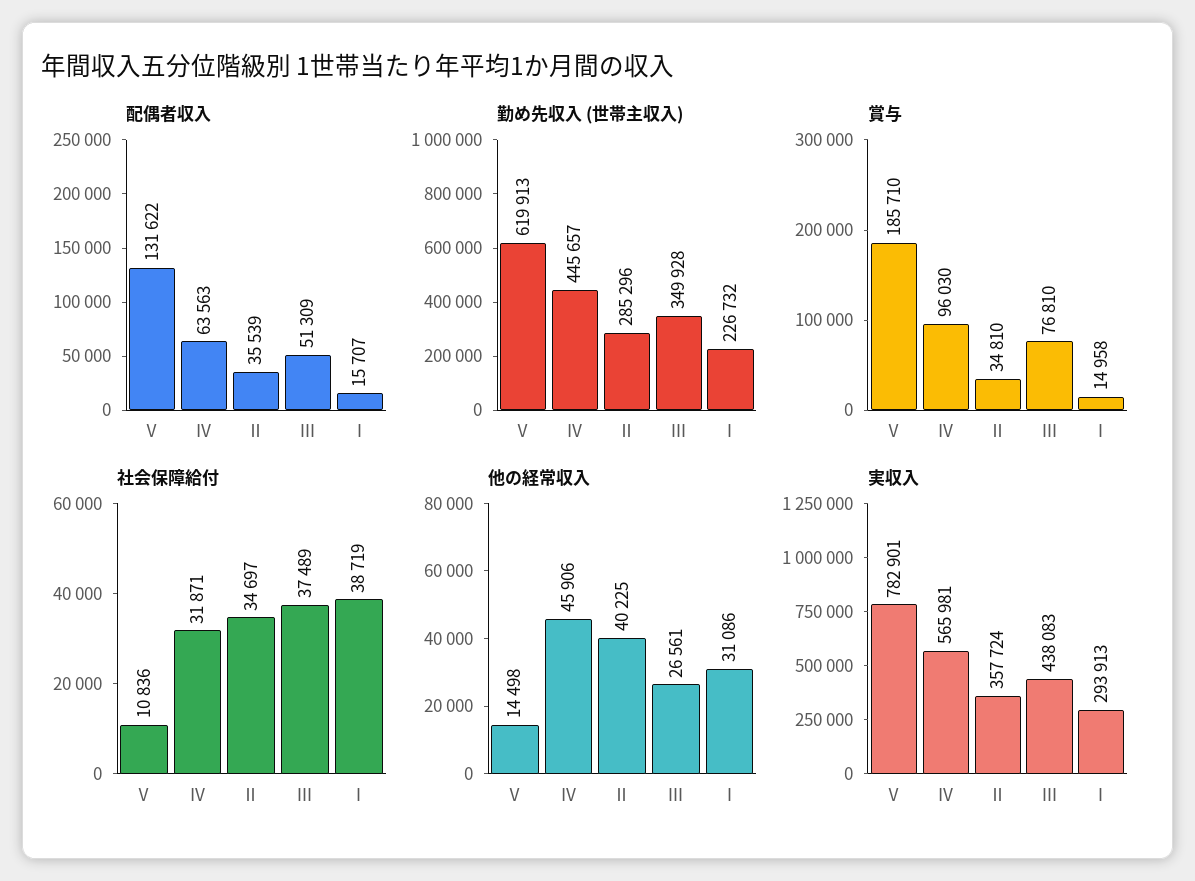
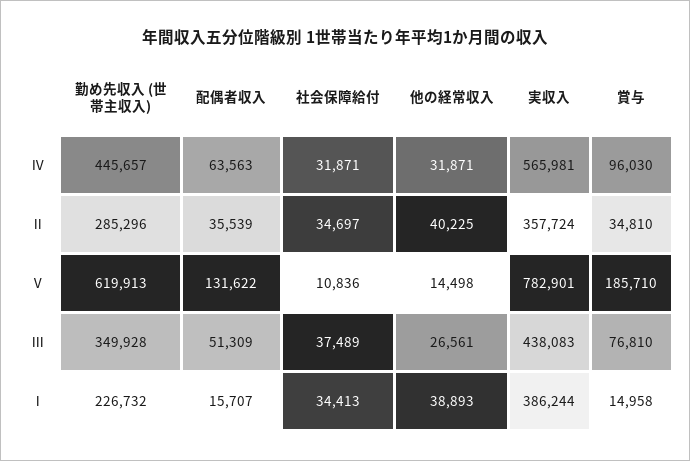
  {
    "配偶者収入": {
      "Ⅴ": 131622,
      "Ⅳ": 63563,
      "Ⅱ": 35539,
      "Ⅲ": 51309,
      "Ⅰ": 15707
    },
    "勤め先収入 (世帯主収入)": {
      "Ⅴ": 619913,
      "Ⅳ": 445657,
      "Ⅱ": 285296,
      "Ⅲ": 349928,
      "Ⅰ": 226732
    },
    "賞与": {
      "Ⅴ": 185710,
      "Ⅳ": 96030,
      "Ⅱ": 34810,
      "Ⅲ": 76810,
      "Ⅰ": 14958
    },
    "社会保障給付": {
      "Ⅴ": 10836,
      "Ⅳ": 31871,
      "Ⅱ": 34697,
      "Ⅲ": 37489,
-     "Ⅰ": 38719
+     "Ⅰ": 34413
    },
    "他の経常収入": {
      "Ⅴ": 14498,
-     "Ⅳ": 45906,
+     "Ⅳ": 31871,
      "Ⅱ": 40225,
      "Ⅲ": 26561,
-     "Ⅰ": 31086
+     "Ⅰ": 38893
    },
    "実収入": {
      "Ⅴ": 782901,
      "Ⅳ": 565981,
      "Ⅱ": 357724,
      "Ⅲ": 438083,
-     "Ⅰ": 293913
+     "Ⅰ": 386244
    }
  }

